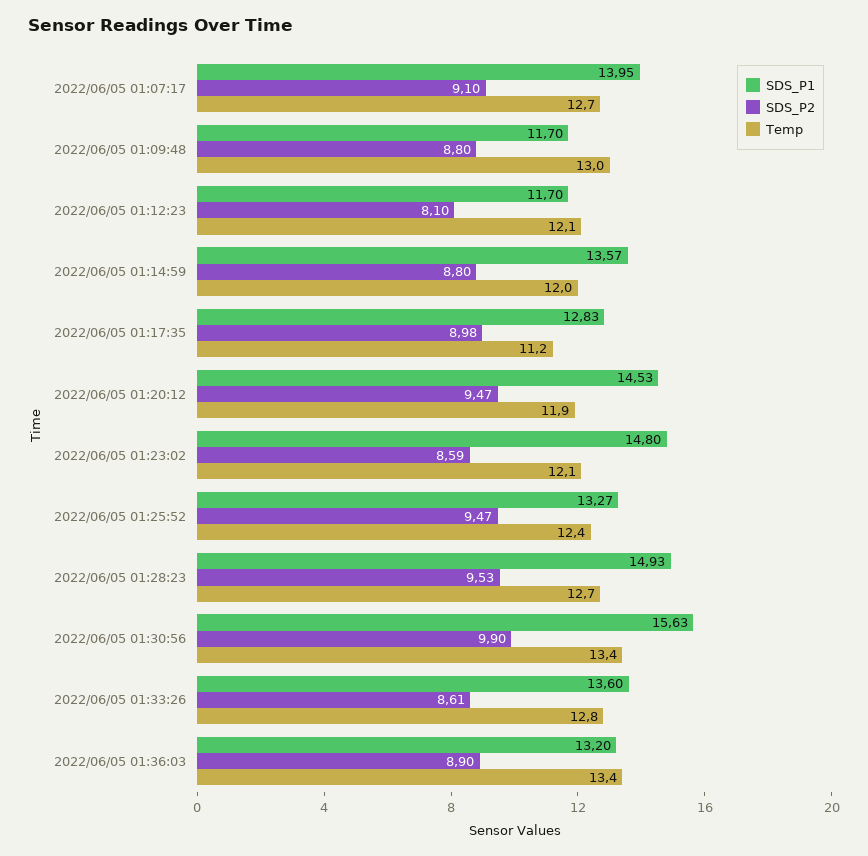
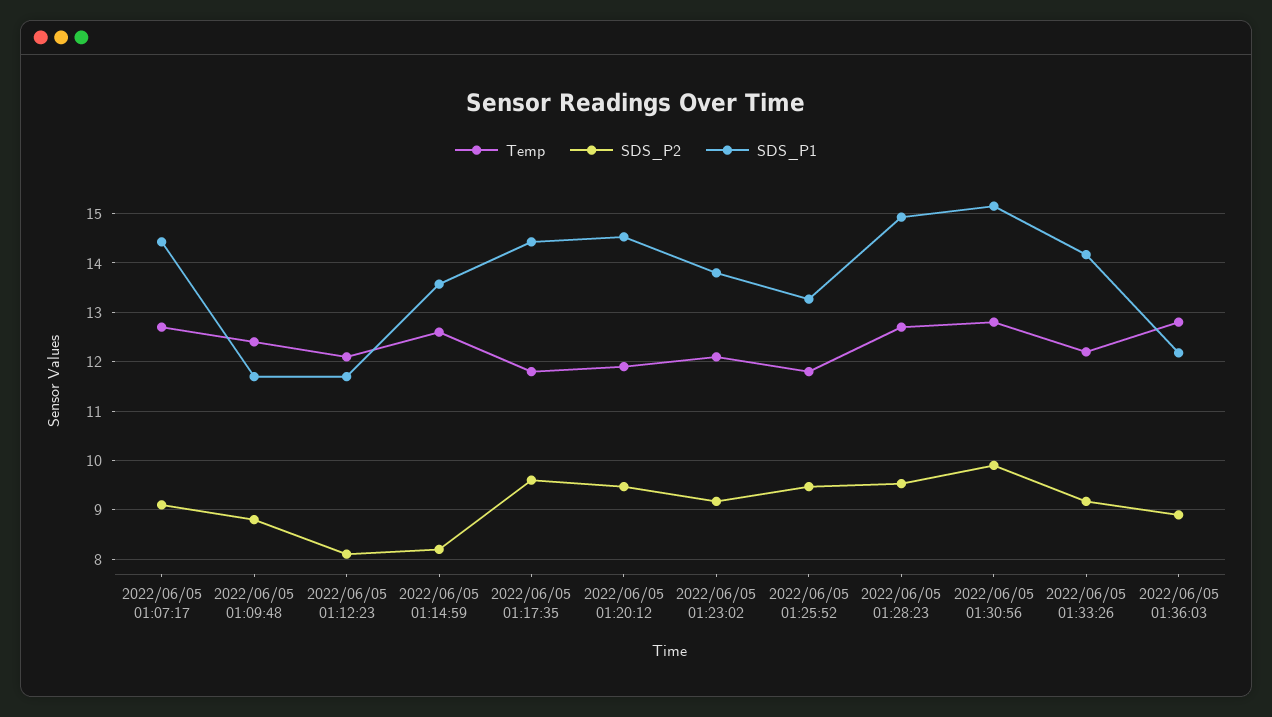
  {
    "SDS_P1": {
-     "2022/06/05 01:07:17": 13.95,
+     "2022/06/05 01:07:17": 14.4,
      "2022/06/05 01:09:48": 11.7,
      "2022/06/05 01:12:23": 11.7,
      "2022/06/05 01:14:59": 13.57,
-     "2022/06/05 01:17:35": 12.83,
+     "2022/06/05 01:17:35": 14.4,
      "2022/06/05 01:20:12": 14.53,
-     "2022/06/05 01:23:02": 14.8,
+     "2022/06/05 01:23:02": 13.8,
      "2022/06/05 01:25:52": 13.27,
      "2022/06/05 01:28:23": 14.93,
-     "2022/06/05 01:30:56": 15.63,
+     "2022/06/05 01:30:56": 15.2,
-     "2022/06/05 01:33:26": 13.6,
+     "2022/06/05 01:33:26": 14.2,
-     "2022/06/05 01:36:03": 13.2
+     "2022/06/05 01:36:03": 12.2
    },
    "SDS_P2": {
      "2022/06/05 01:07:17": 9.1,
      "2022/06/05 01:09:48": 8.8,
      "2022/06/05 01:12:23": 8.1,
-     "2022/06/05 01:14:59": 8.8,
+     "2022/06/05 01:14:59": 8.2,
-     "2022/06/05 01:17:35": 8.98,
+     "2022/06/05 01:17:35": 9.6,
      "2022/06/05 01:20:12": 9.47,
-     "2022/06/05 01:23:02": 8.59,
+     "2022/06/05 01:23:02": 9.2,
      "2022/06/05 01:25:52": 9.47,
      "2022/06/05 01:28:23": 9.53,
      "2022/06/05 01:30:56": 9.9,
-     "2022/06/05 01:33:26": 8.61,
+     "2022/06/05 01:33:26": 9.2,
      "2022/06/05 01:36:03": 8.9
    },
    "Temp": {
      "2022/06/05 01:07:17": 12.7,
-     "2022/06/05 01:09:48": 13,
+     "2022/06/05 01:09:48": 12.4,
      "2022/06/05 01:12:23": 12.1,
-     "2022/06/05 01:14:59": 12,
+     "2022/06/05 01:14:59": 12.6,
-     "2022/06/05 01:17:35": 11.2,
+     "2022/06/05 01:17:35": 11.8,
      "2022/06/05 01:20:12": 11.9,
      "2022/06/05 01:23:02": 12.1,
-     "2022/06/05 01:25:52": 12.4,
+     "2022/06/05 01:25:52": 11.8,
      "2022/06/05 01:28:23": 12.7,
-     "2022/06/05 01:30:56": 13.4,
+     "2022/06/05 01:30:56": 12.8,
-     "2022/06/05 01:33:26": 12.8,
+     "2022/06/05 01:33:26": 12.2,
-     "2022/06/05 01:36:03": 13.4
+     "2022/06/05 01:36:03": 12.8
    }
  }

